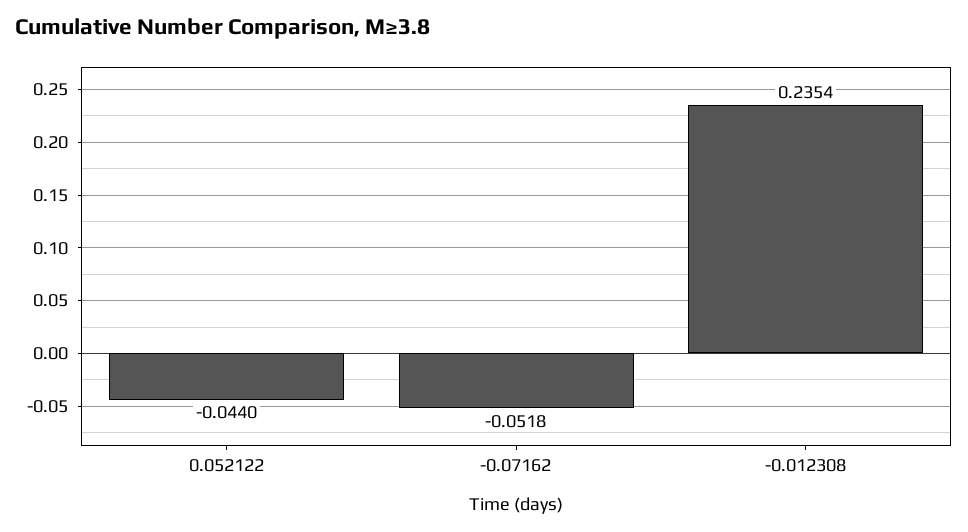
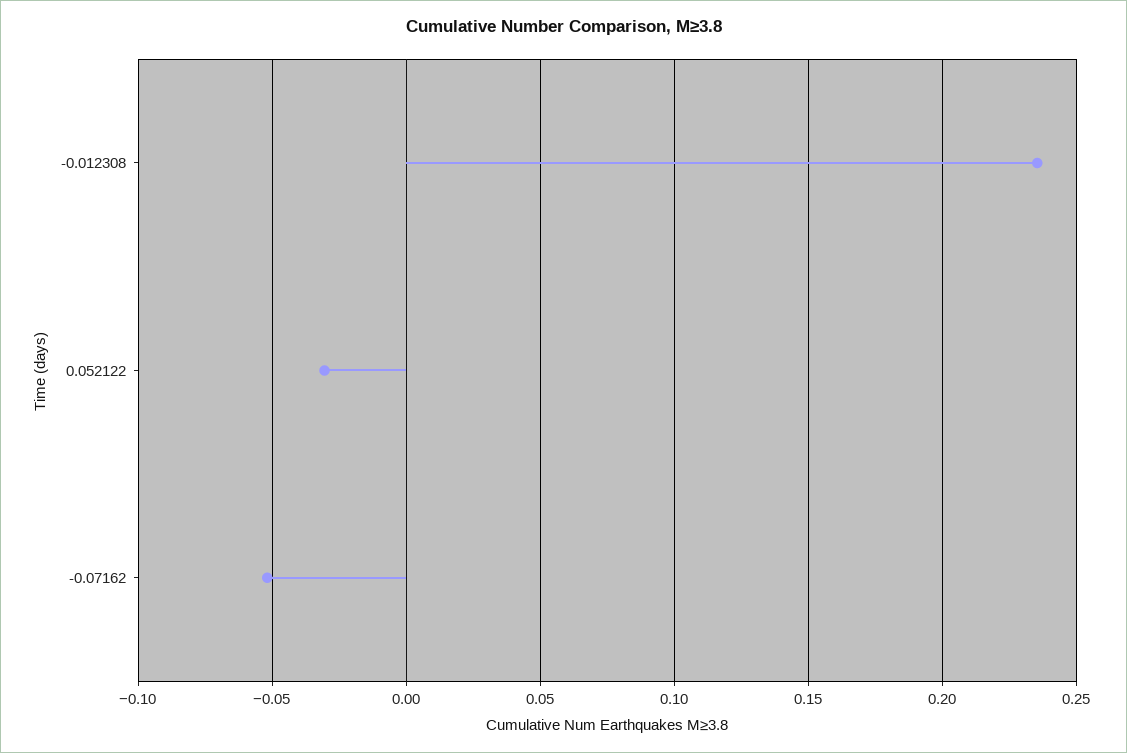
  {
-   "0.052122": -0.044,
+   "0.052122": -0.03,
    "-0.07162": -0.0518,
    "-0.012308": 0.2354
  }

